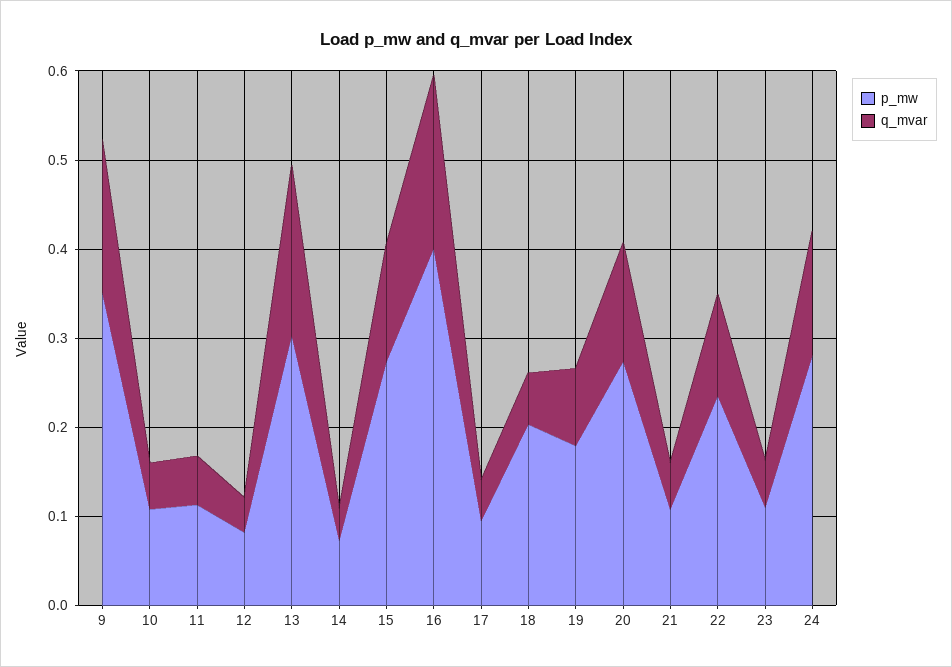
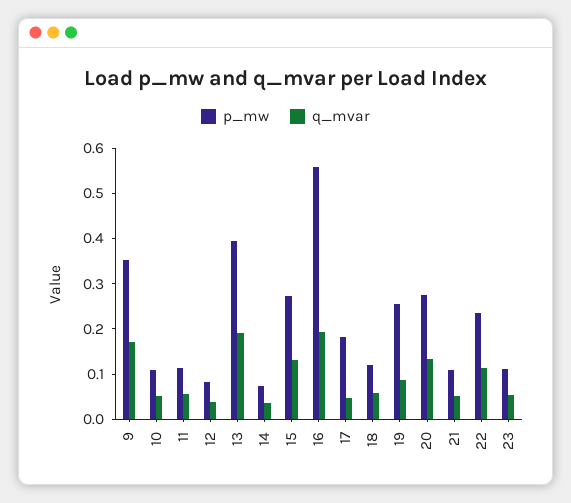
  {
    "p_mw": {
      "9": 0.36,
      "10": 0.1,
      "11": 0.12,
      "12": 0.08,
-     "13": 0.3,
+     "13": 0.4,
      "14": 0.08,
      "15": 0.28,
-     "16": 0.4,
+     "16": 0.56,
-     "17": 0.1,
+     "17": 0.18,
-     "18": 0.2,
+     "18": 0.12,
-     "19": 0.18,
+     "19": 0.26,
      "20": 0.28,
      "21": 0.1,
      "22": 0.24,
-     "23": 0.12,
+     "23": 0.12
-     "24": 0.28
    },
    "q_mvar": {
      "9": 0.18,
      "10": 0.06,
      "11": 0.06,
      "12": 0.04,
      "13": 0.2,
      "14": 0.04,
      "15": 0.14,
      "16": 0.2,
      "17": 0.04,
      "18": 0.06,
      "19": 0.08,
      "20": 0.14,
      "21": 0.06,
      "22": 0.12,
-     "23": 0.06,
+     "23": 0.06
-     "24": 0.14
    }
  }

